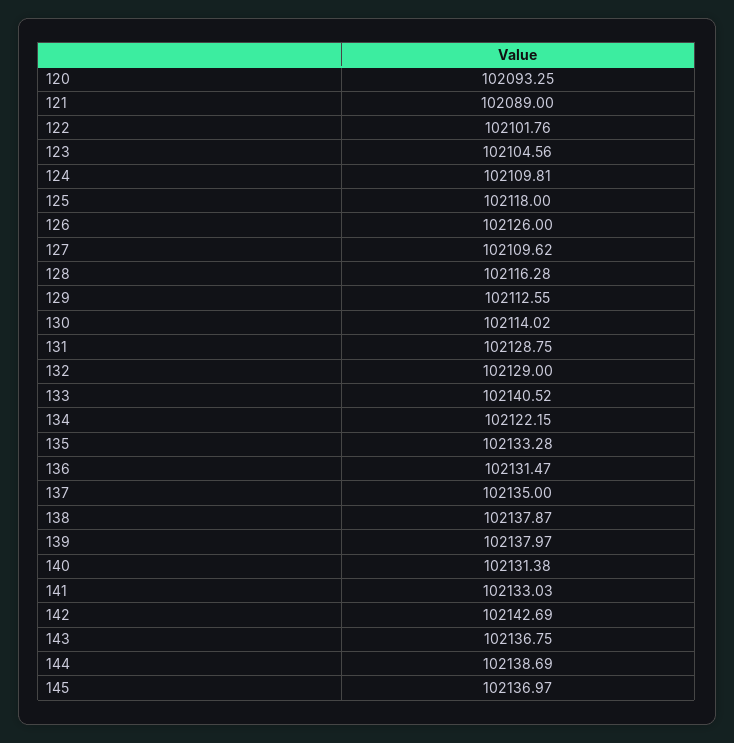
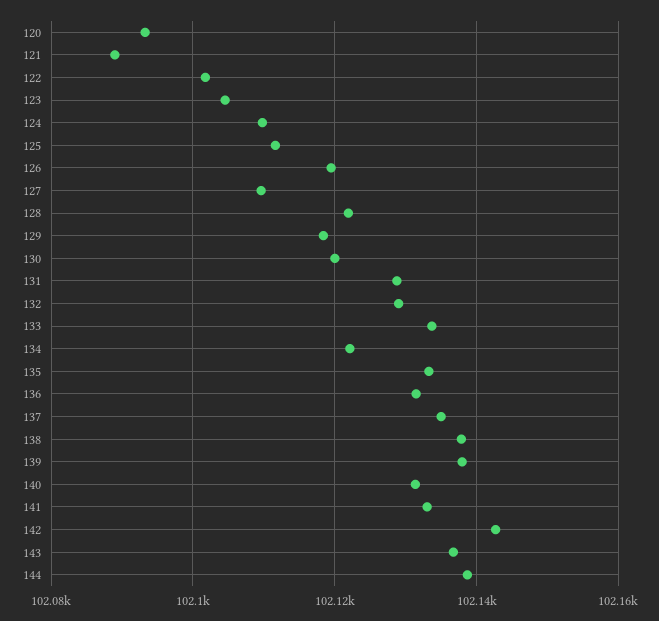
  {
    "120": 102093.25,
    "121": 102089,
    "122": 102101.76,
    "123": 102104.56,
    "124": 102109.81,
-   "125": 102118,
+   "125": 102112,
-   "126": 102126,
+   "126": 102120,
    "127": 102109.62,
-   "128": 102116.28,
+   "128": 102122,
-   "129": 102112.55,
+   "129": 102118,
-   "130": 102114.02,
+   "130": 102120,
    "131": 102128.75,
    "132": 102129,
-   "133": 102140.52,
+   "133": 102134,
    "134": 102122.15,
    "135": 102133.28,
    "136": 102131.47,
    "137": 102135,
    "138": 102137.87,
    "139": 102137.97,
    "140": 102131.38,
    "141": 102133.03,
    "142": 102142.69,
    "143": 102136.75,
-   "144": 102138.69,
+   "144": 102138.69
-   "145": 102136.97
  }

